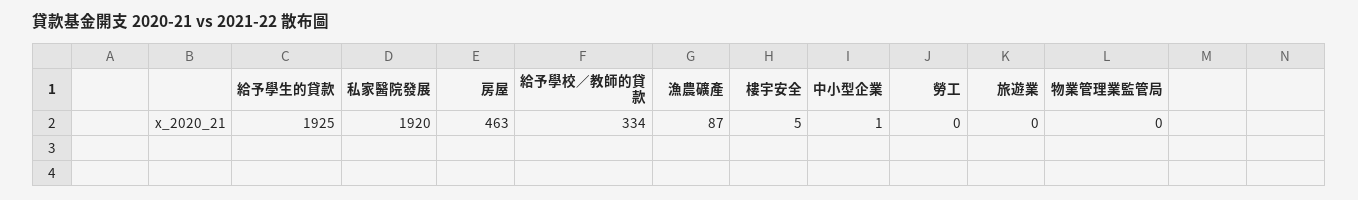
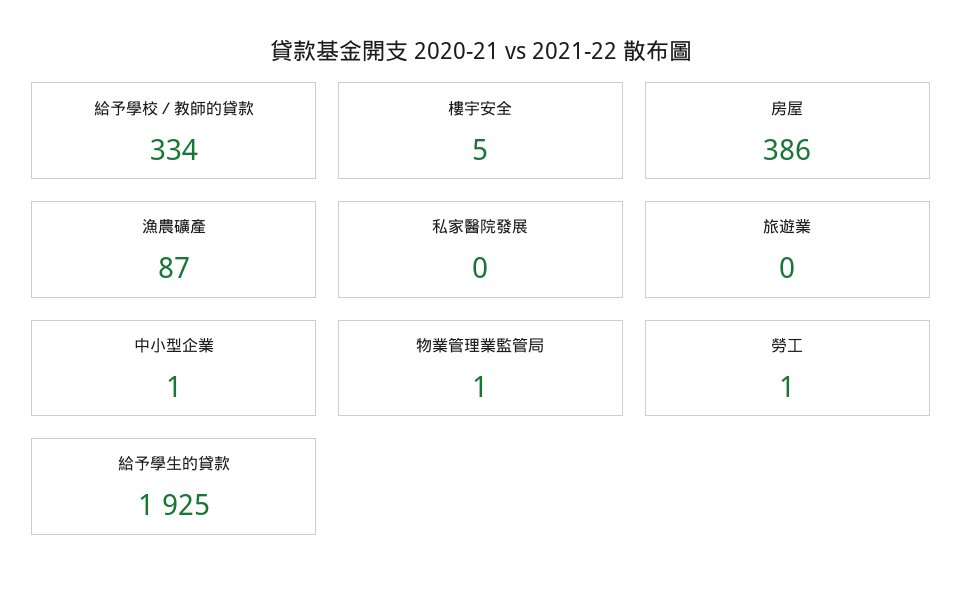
  {
    "給予學生的貸款": 1925,
-   "私家醫院發展": 1920,
+   "私家醫院發展": 0,
-   "房屋": 463,
+   "房屋": 386,
    "給予學校／教師的貸款": 334,
    "漁農礦產": 87,
    "樓宇安全": 5,
    "中小型企業": 1,
-   "勞工": 0,
+   "勞工": 1,
    "旅遊業": 0,
-   "物業管理業監管局": 0
+   "物業管理業監管局": 1
  }

